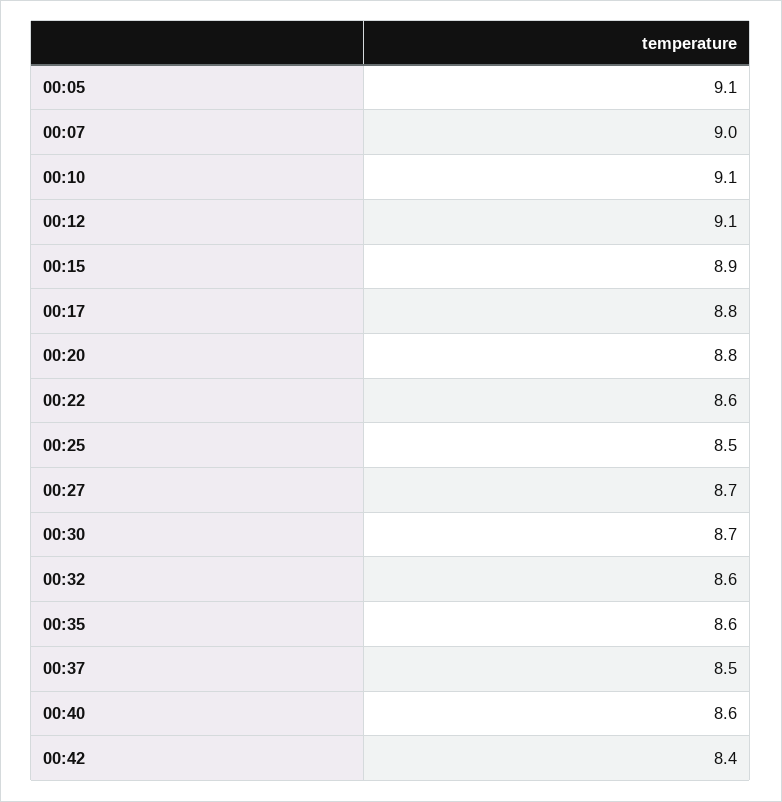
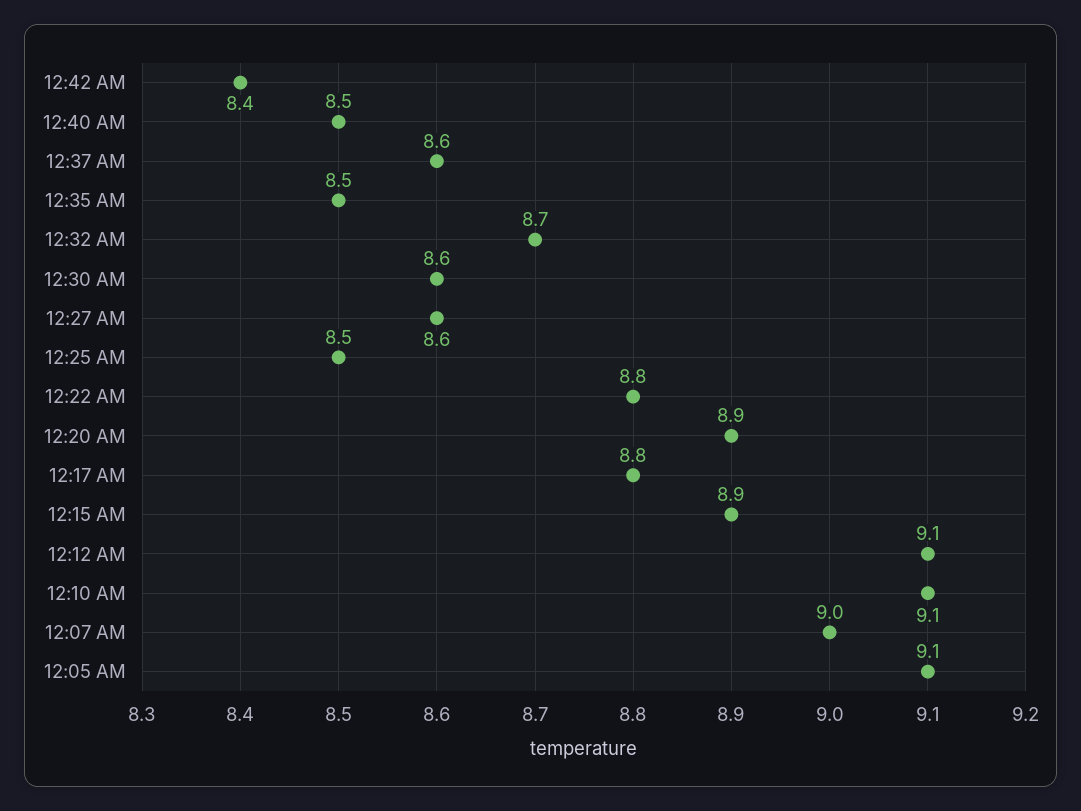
  {
    "00:05": 9.1,
    "00:07": 9,
    "00:10": 9.1,
    "00:12": 9.1,
    "00:15": 8.9,
    "00:17": 8.8,
-   "00:20": 8.8,
+   "00:20": 8.9,
-   "00:22": 8.6,
+   "00:22": 8.8,
    "00:25": 8.5,
-   "00:27": 8.7,
+   "00:27": 8.6,
-   "00:30": 8.7,
+   "00:30": 8.6,
-   "00:32": 8.6,
+   "00:32": 8.7,
-   "00:35": 8.6,
+   "00:35": 8.5,
-   "00:37": 8.5,
+   "00:37": 8.6,
-   "00:40": 8.6,
+   "00:40": 8.5,
    "00:42": 8.4
  }

